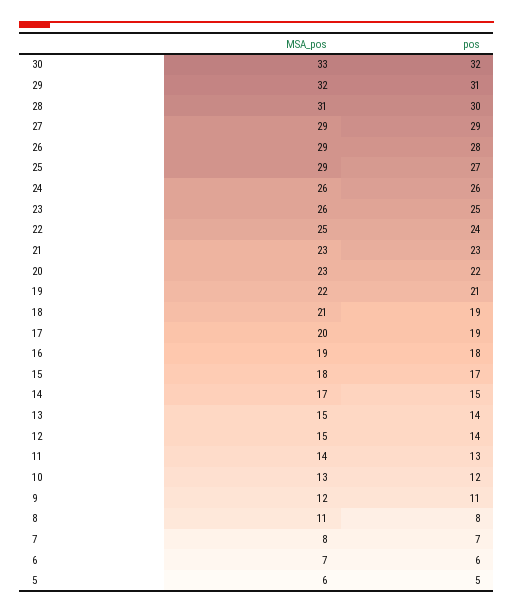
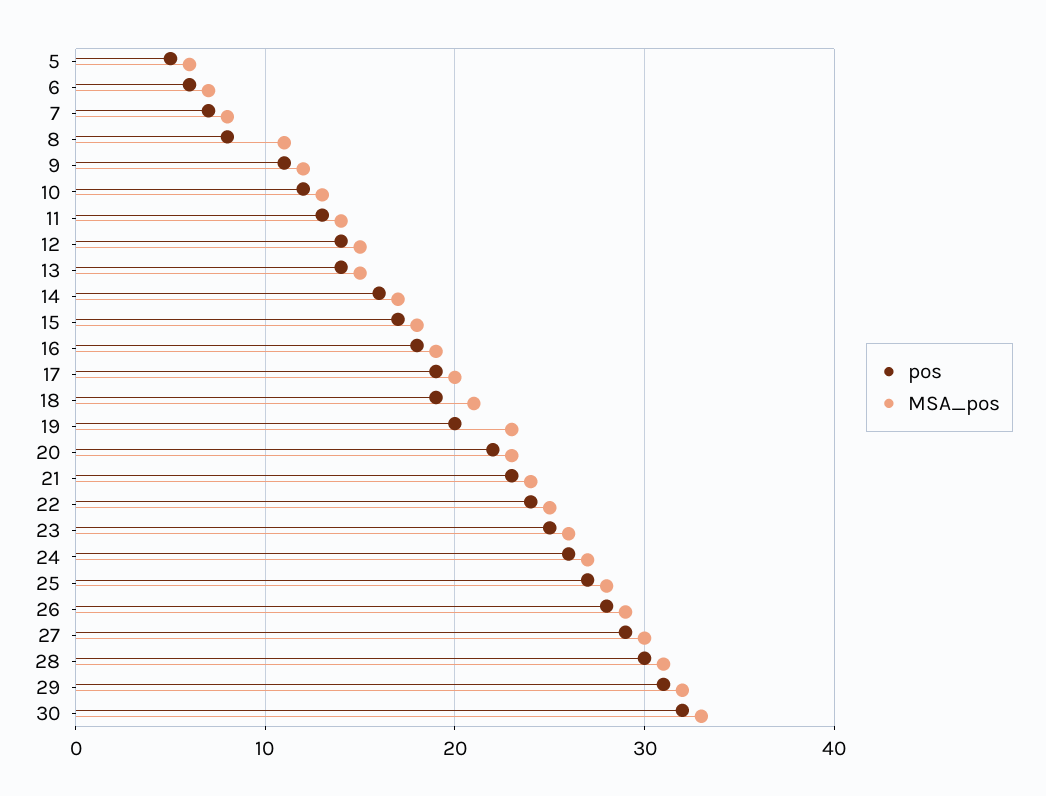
  {
    "MSA_pos": {
      "30": 33,
      "29": 32,
      "28": 31,
-     "27": 29,
+     "27": 30,
      "26": 29,
-     "25": 29,
+     "25": 28,
-     "24": 26,
+     "24": 27,
      "23": 26,
      "22": 25,
-     "21": 23,
+     "21": 24,
      "20": 23,
-     "19": 22,
+     "19": 23,
      "18": 21,
      "17": 20,
      "16": 19,
      "15": 18,
      "14": 17,
      "13": 15,
      "12": 15,
      "11": 14,
      "10": 13,
      "9": 12,
      "8": 11,
      "7": 8,
      "6": 7,
      "5": 6
    },
    "pos": {
      "30": 32,
      "29": 31,
      "28": 30,
      "27": 29,
      "26": 28,
      "25": 27,
      "24": 26,
      "23": 25,
      "22": 24,
      "21": 23,
      "20": 22,
-     "19": 21,
+     "19": 20,
      "18": 19,
      "17": 19,
      "16": 18,
      "15": 17,
-     "14": 15,
+     "14": 16,
      "13": 14,
      "12": 14,
      "11": 13,
      "10": 12,
      "9": 11,
      "8": 8,
      "7": 7,
      "6": 6,
      "5": 5
    }
  }

